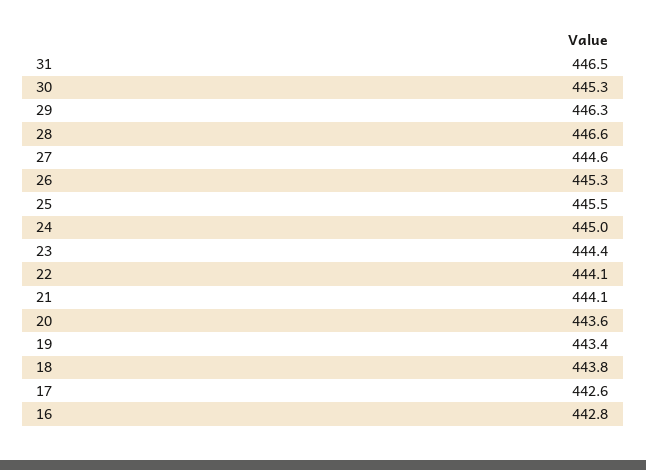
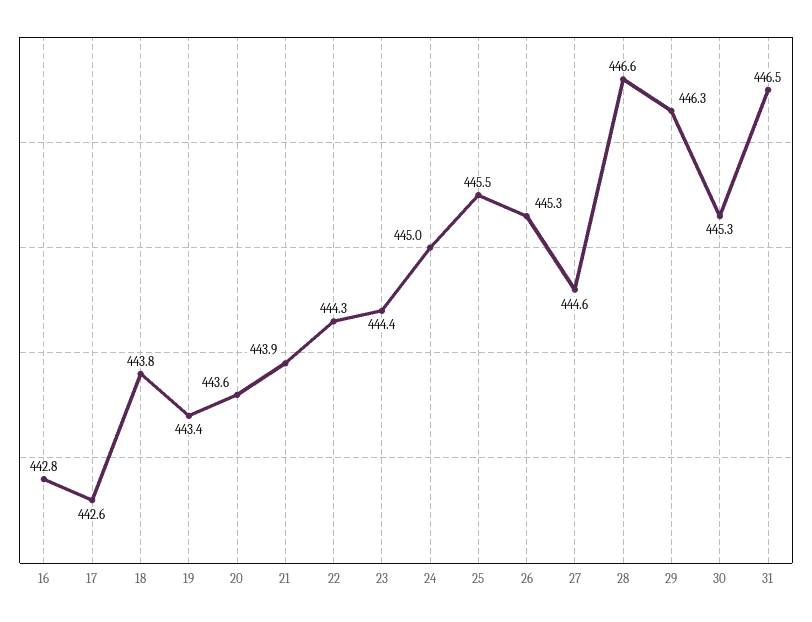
  {
    "31": 446.5,
    "30": 445.3,
    "29": 446.3,
    "28": 446.6,
    "27": 444.6,
    "26": 445.3,
    "25": 445.5,
    "24": 445,
    "23": 444.4,
-   "22": 444.1,
+   "22": 444.3,
-   "21": 444.1,
+   "21": 443.9,
    "20": 443.6,
    "19": 443.4,
    "18": 443.8,
    "17": 442.6,
    "16": 442.8
  }

